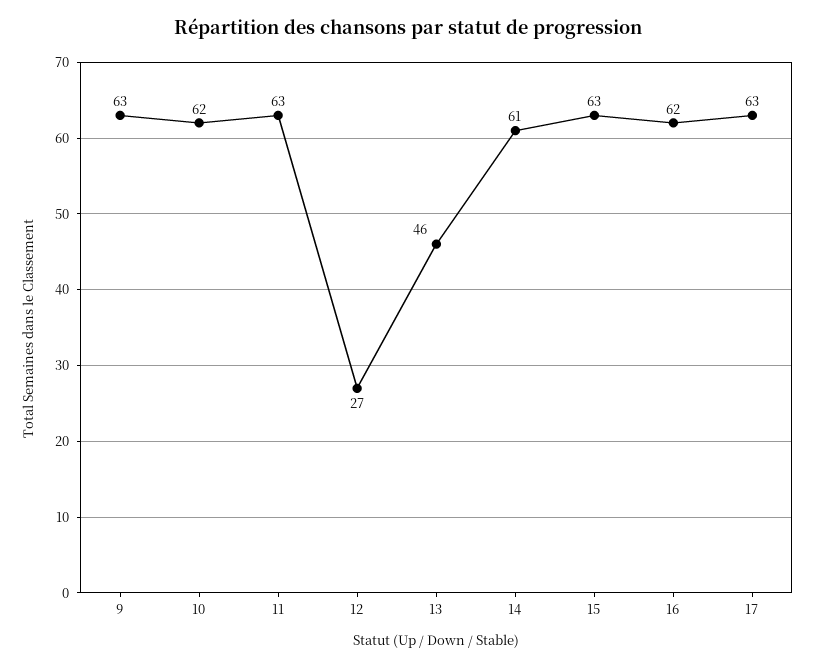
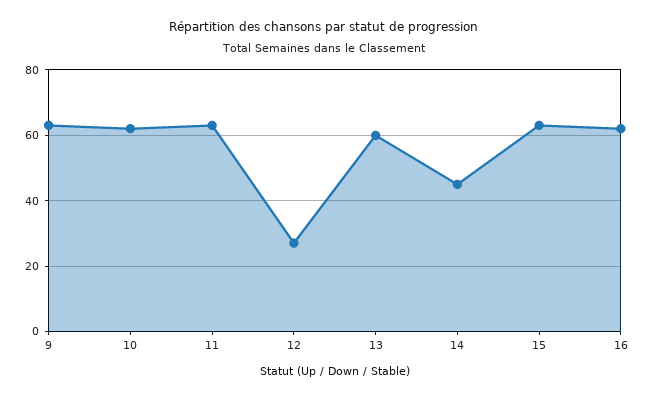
  {
    "9": 63,
    "10": 62,
    "11": 63,
    "12": 27,
-   "13": 46,
+   "13": 60,
-   "14": 61,
+   "14": 45,
    "15": 63,
-   "16": 62,
+   "16": 62
-   "17": 63
  }

